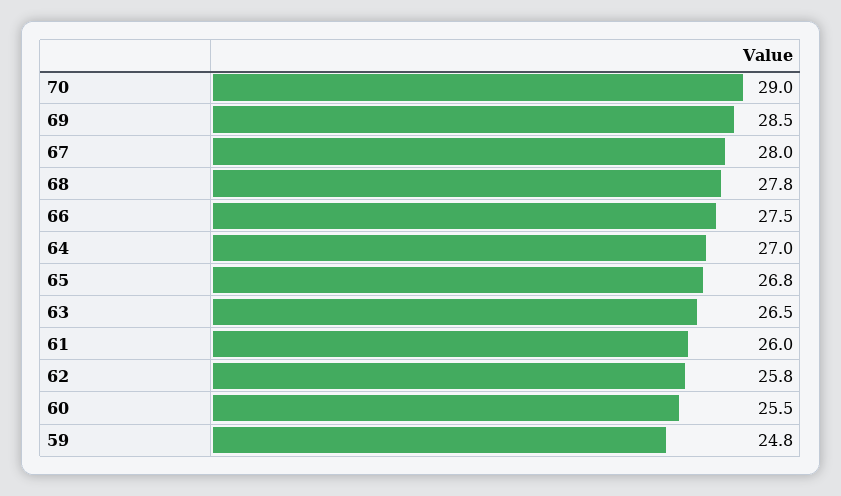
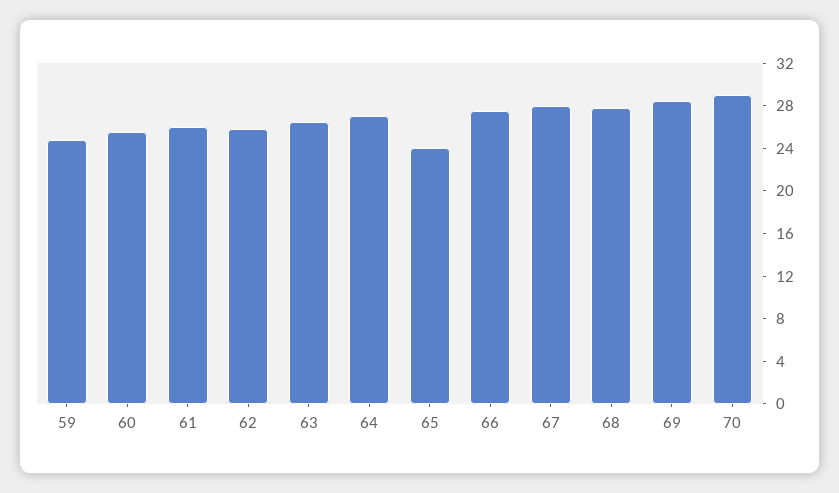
  {
    "70": 29,
    "69": 28.5,
    "67": 28,
    "68": 27.8,
    "66": 27.5,
    "64": 27,
-   "65": 26.8,
+   "65": 24,
    "63": 26.5,
    "61": 26,
    "62": 25.8,
    "60": 25.5,
    "59": 24.8
  }

